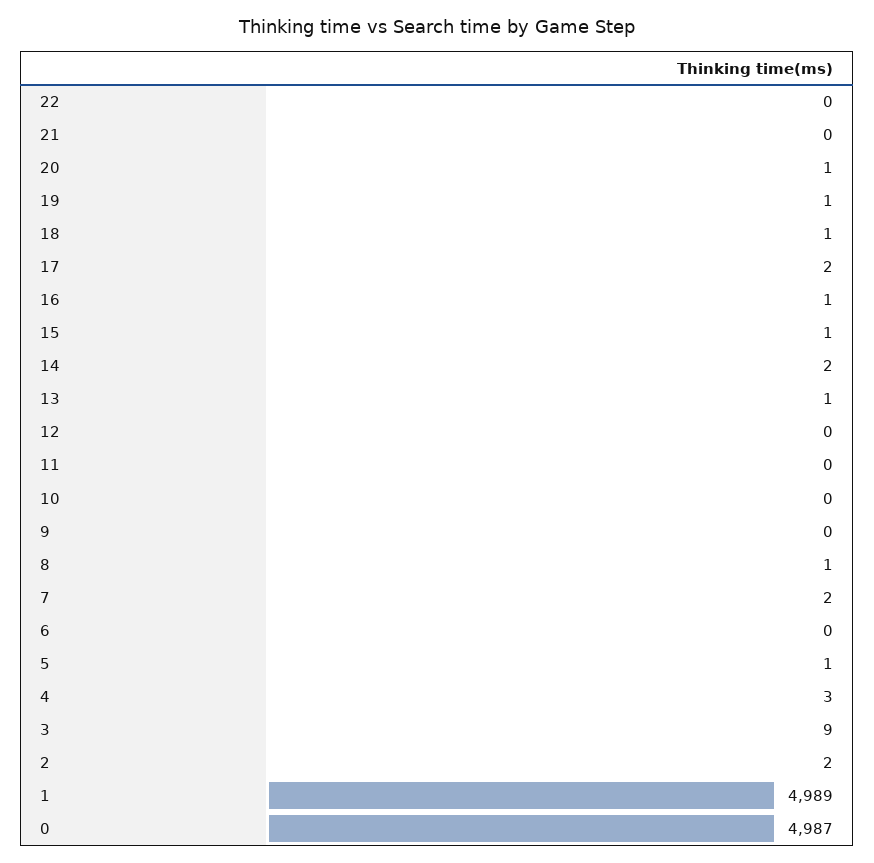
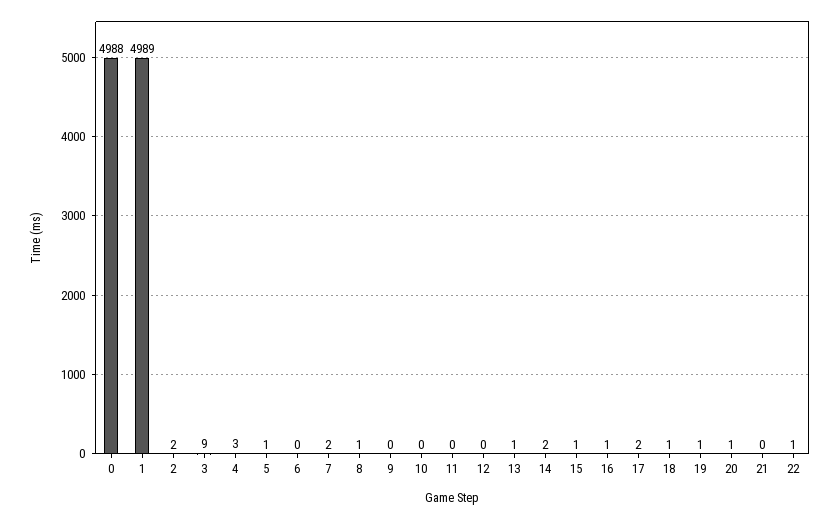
  {
-   "22": 0,
+   "22": 1,
    "21": 0,
    "20": 1,
    "19": 1,
    "18": 1,
    "17": 2,
    "16": 1,
    "15": 1,
    "14": 2,
    "13": 1,
    "12": 0,
    "11": 0,
    "10": 0,
    "9": 0,
    "8": 1,
    "7": 2,
    "6": 0,
    "5": 1,
    "4": 3,
    "3": 9,
    "2": 2,
    "1": 4989,
-   "0": 4987
+   "0": 4988
  }

